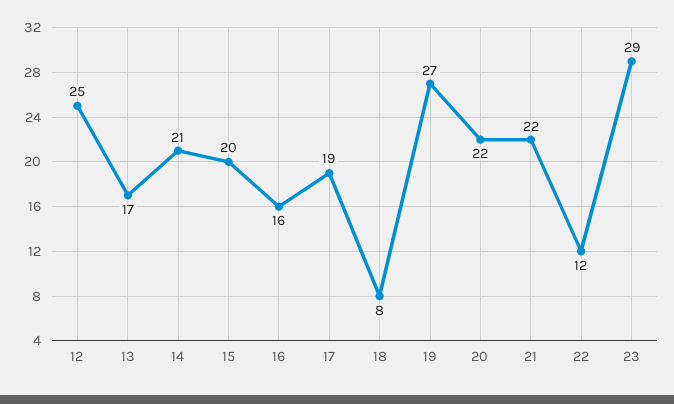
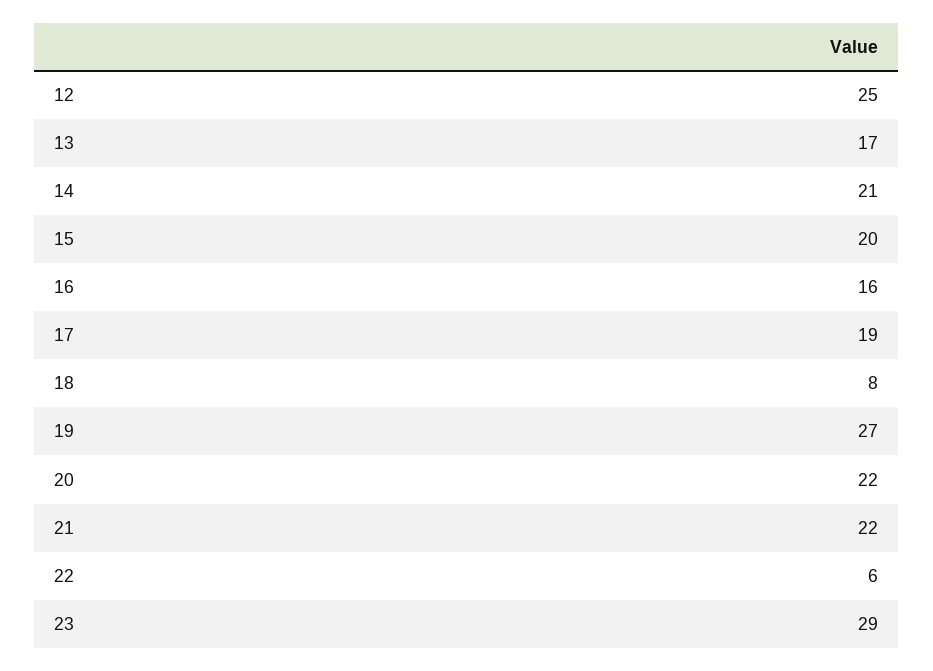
  {
    "12": 25,
    "13": 17,
    "14": 21,
    "15": 20,
    "16": 16,
    "17": 19,
    "18": 8,
    "19": 27,
    "20": 22,
    "21": 22,
-   "22": 12,
+   "22": 6,
    "23": 29
  }

